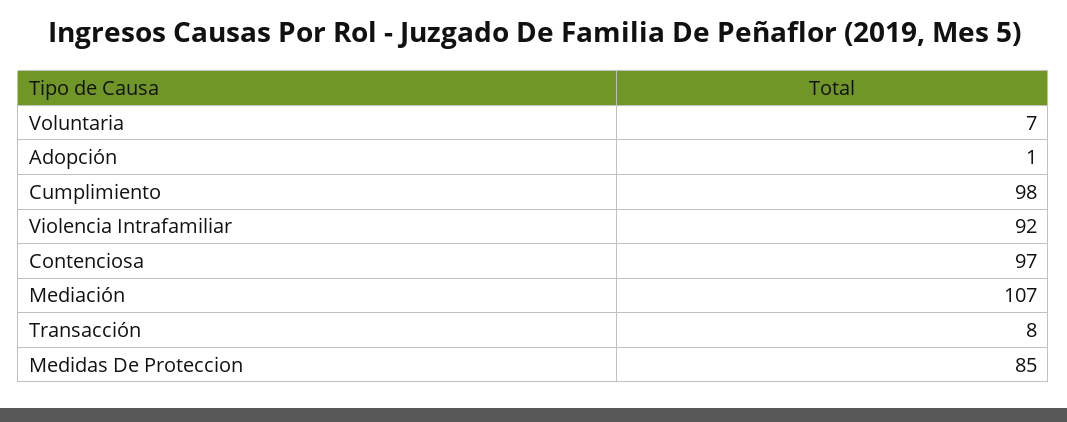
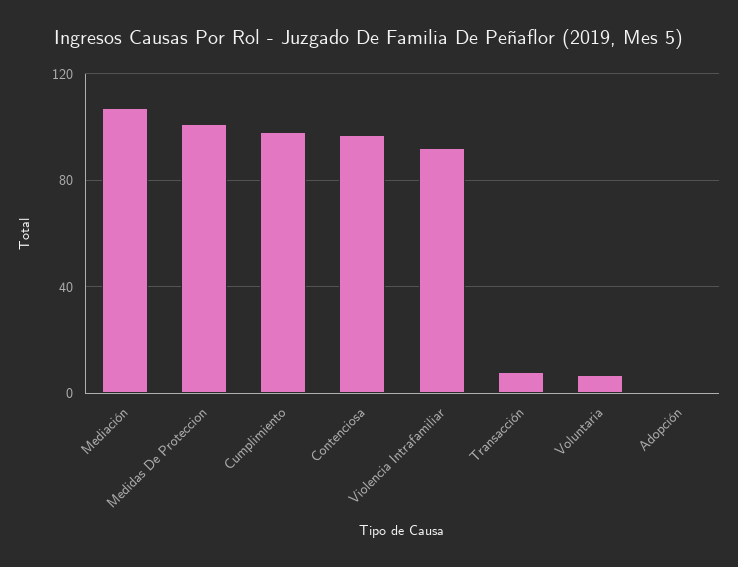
  {
    "Voluntaria": 7,
    "Adopción": 1,
    "Cumplimiento": 98,
    "Violencia Intrafamiliar": 92,
    "Contenciosa": 97,
    "Mediación": 107,
    "Transacción": 8,
-   "Medidas De Proteccion": 85
+   "Medidas De Proteccion": 100
  }

